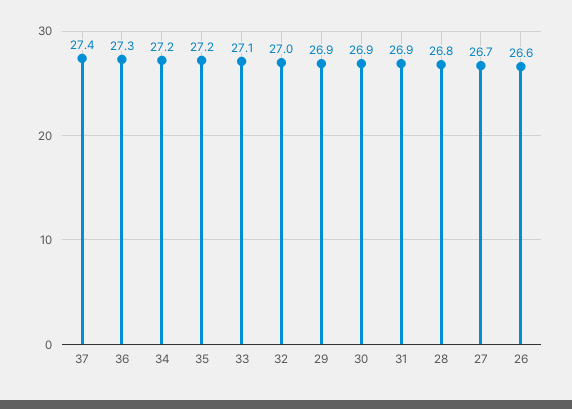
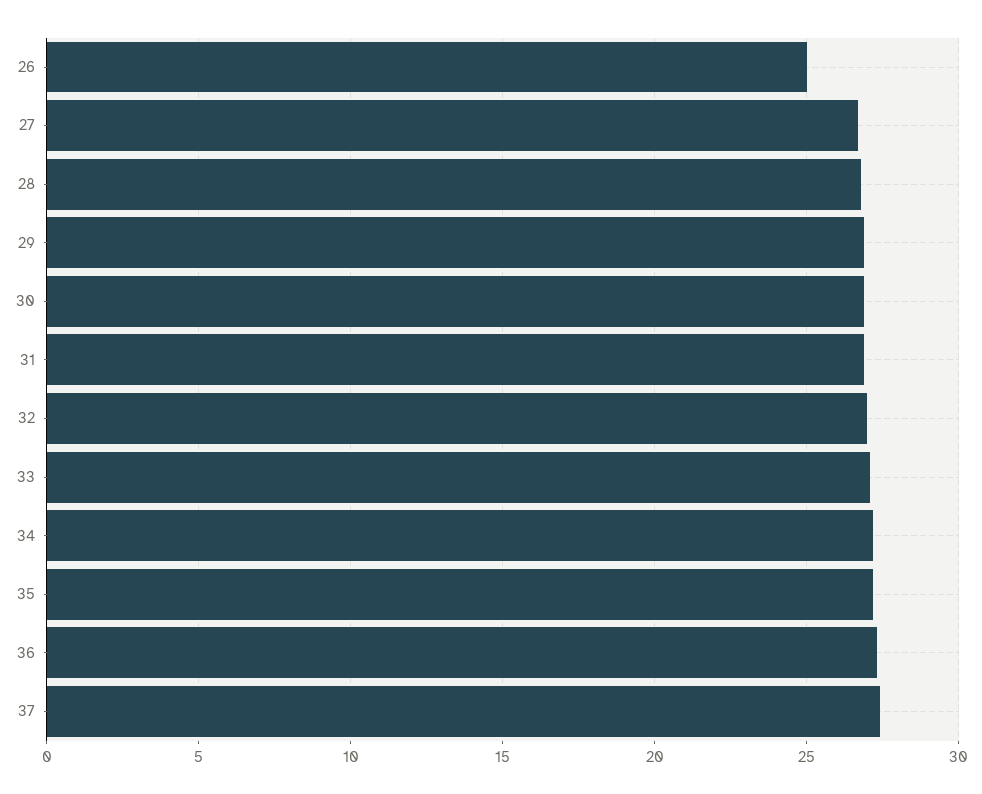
  {
    "37": 27.4,
    "36": 27.3,
    "34": 27.2,
    "35": 27.2,
    "33": 27.1,
    "32": 27,
    "29": 26.9,
    "30": 26.9,
    "31": 26.9,
    "28": 26.8,
    "27": 26.7,
-   "26": 26.6
+   "26": 25
  }

